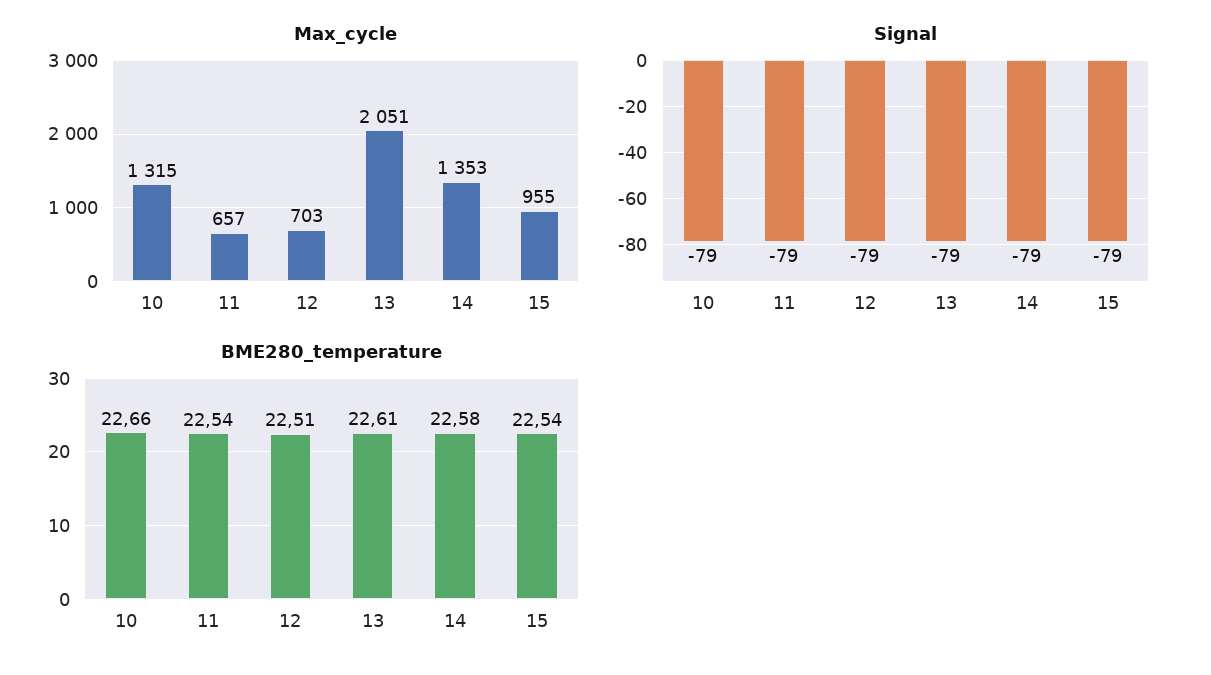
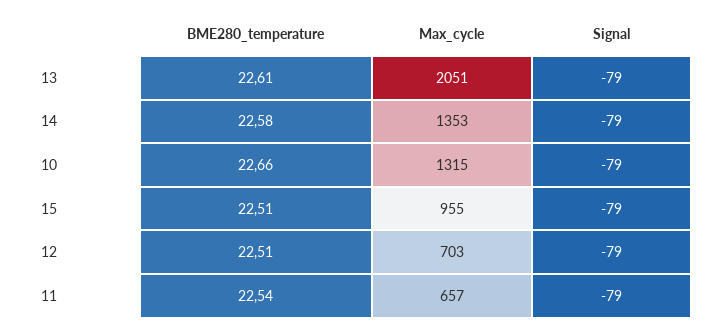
  {
    "Max_cycle": {
      "10": 1315,
      "11": 657,
      "12": 703,
      "13": 2051,
      "14": 1353,
      "15": 955
    },
    "Signal": {
      "10": -79,
      "11": -79,
      "12": -79,
      "13": -79,
      "14": -79,
      "15": -79
    },
    "BME280_temperature": {
      "10": 22.66,
      "11": 22.54,
      "12": 22.51,
      "13": 22.61,
      "14": 22.58,
-     "15": 22.54
+     "15": 22.51
    }
  }

